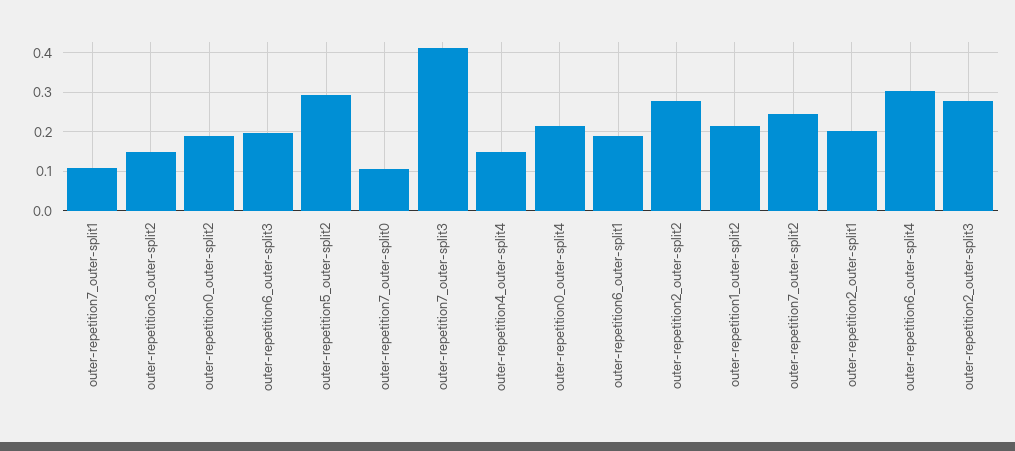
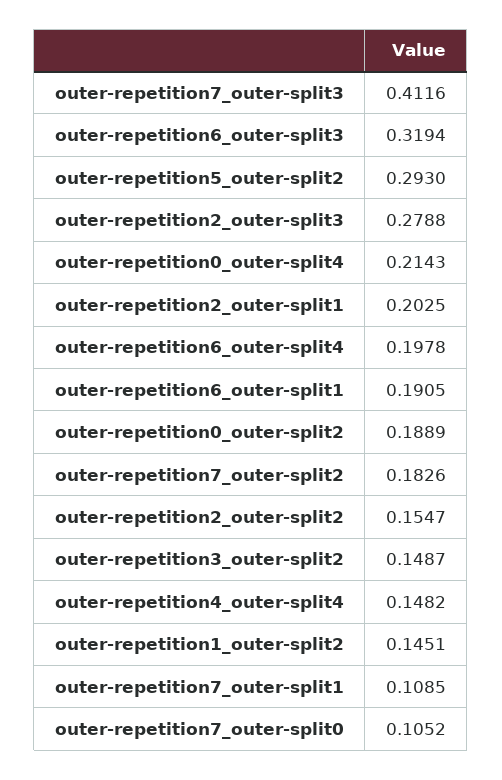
  {
    "outer-repetition7_outer-split1": 0.1085,
    "outer-repetition3_outer-split2": 0.1487,
    "outer-repetition0_outer-split2": 0.1889,
-   "outer-repetition6_outer-split3": 0.2,
+   "outer-repetition6_outer-split3": 0.3194,
    "outer-repetition5_outer-split2": 0.293,
    "outer-repetition7_outer-split0": 0.1052,
    "outer-repetition7_outer-split3": 0.4116,
    "outer-repetition4_outer-split4": 0.1482,
    "outer-repetition0_outer-split4": 0.2143,
    "outer-repetition6_outer-split1": 0.1905,
-   "outer-repetition2_outer-split2": 0.28,
+   "outer-repetition2_outer-split2": 0.1547,
-   "outer-repetition1_outer-split2": 0.22,
+   "outer-repetition1_outer-split2": 0.1451,
-   "outer-repetition7_outer-split2": 0.24,
+   "outer-repetition7_outer-split2": 0.1826,
    "outer-repetition2_outer-split1": 0.2025,
-   "outer-repetition6_outer-split4": 0.3,
+   "outer-repetition6_outer-split4": 0.1978,
    "outer-repetition2_outer-split3": 0.2788
  }

